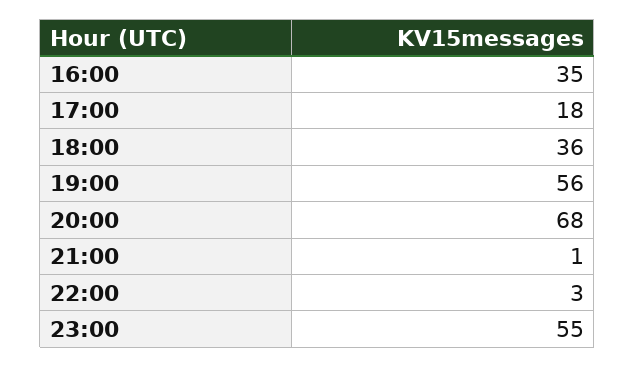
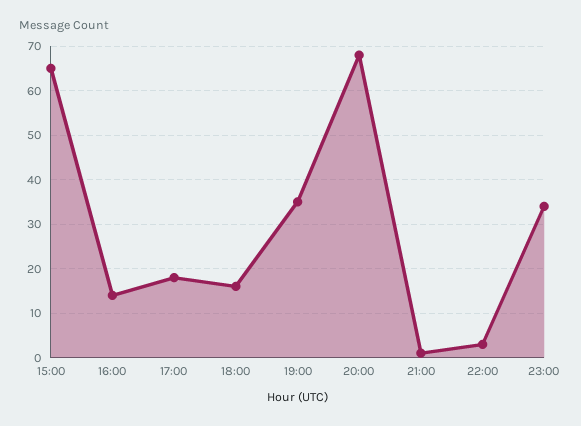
  {
-   "16:00": 35,
+   "16:00": 15,
    "17:00": 18,
-   "18:00": 36,
+   "18:00": 15,
-   "19:00": 56,
+   "19:00": 35,
    "20:00": 68,
    "21:00": 1,
    "22:00": 3,
-   "23:00": 55
+   "23:00": 35,
+   "15:00": 65
  }

